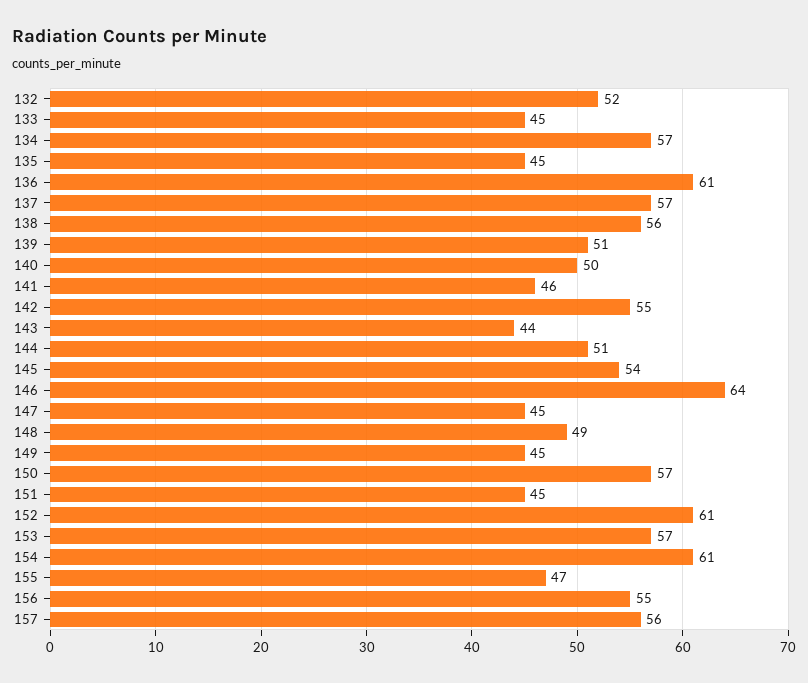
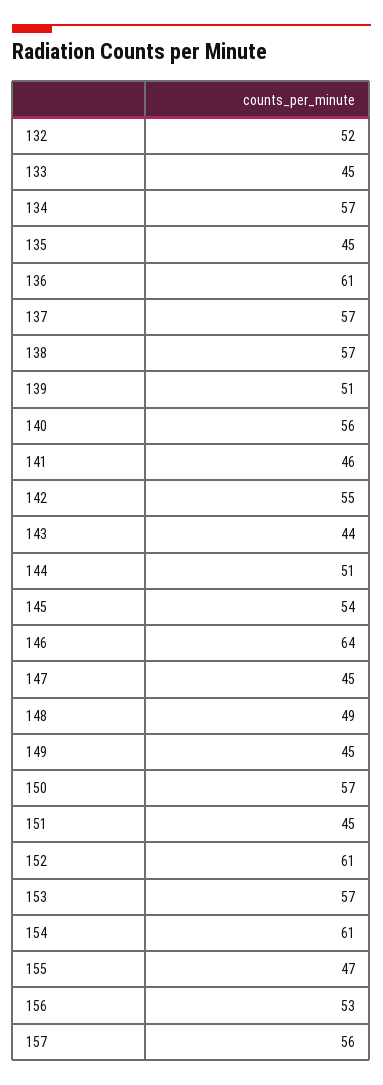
  {
    "132": 52,
    "133": 45,
    "134": 57,
    "135": 45,
    "136": 61,
    "137": 57,
-   "138": 56,
+   "138": 57,
    "139": 51,
-   "140": 50,
+   "140": 56,
    "141": 46,
    "142": 55,
    "143": 44,
    "144": 51,
    "145": 54,
    "146": 64,
    "147": 45,
    "148": 49,
    "149": 45,
    "150": 57,
    "151": 45,
    "152": 61,
    "153": 57,
    "154": 61,
    "155": 47,
-   "156": 55,
+   "156": 53,
    "157": 56
  }

